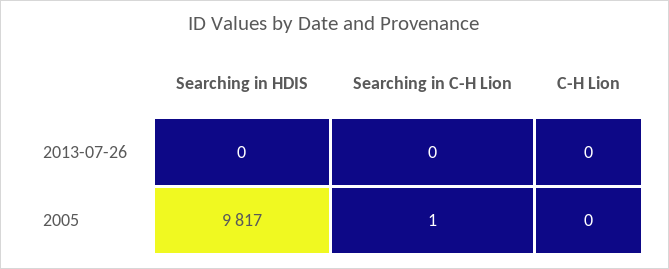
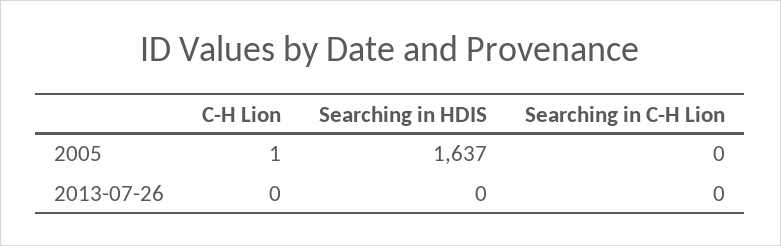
  {
    "Searching in HDIS": {
      "2013-07-26": 0,
-     "2005": 9817
+     "2005": 1637
    },
    "Searching in C-H Lion": {
      "2013-07-26": 0,
-     "2005": 1
+     "2005": 0
    },
    "C-H Lion": {
      "2013-07-26": 0,
-     "2005": 0
+     "2005": 1
    }
  }

